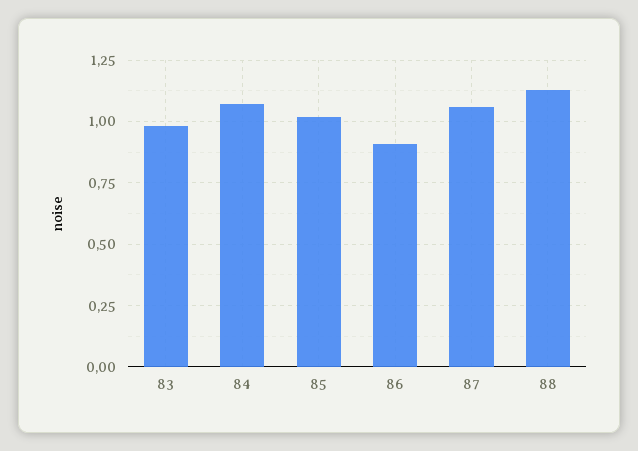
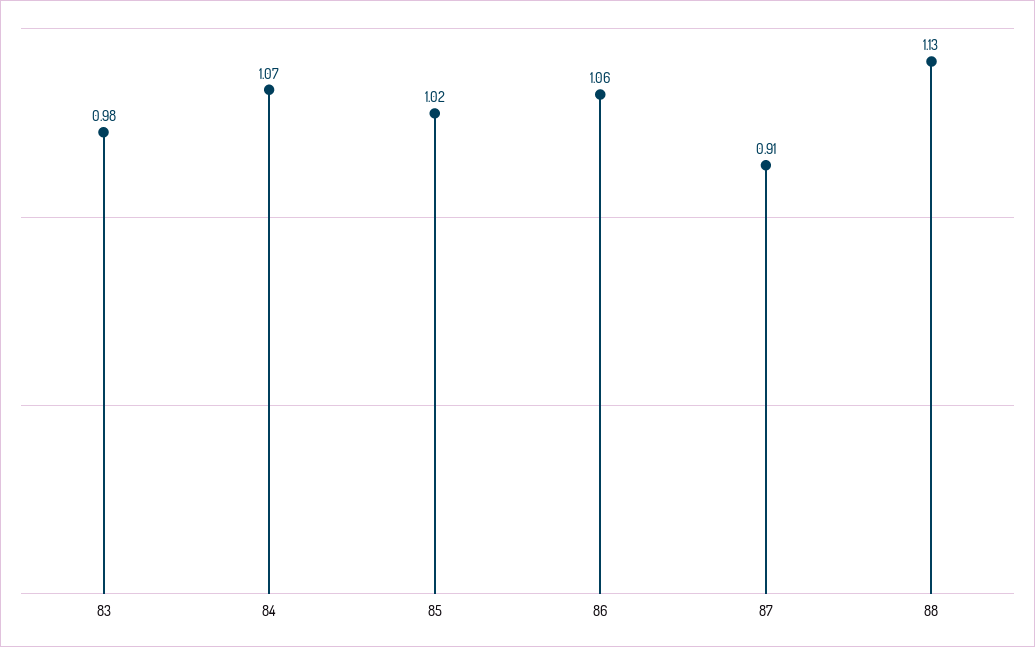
  {
    "83": 0.98,
    "84": 1.07,
    "85": 1.02,
-   "86": 0.9,
+   "86": 1.06,
-   "87": 1.05,
+   "87": 0.91,
    "88": 1.13
  }

